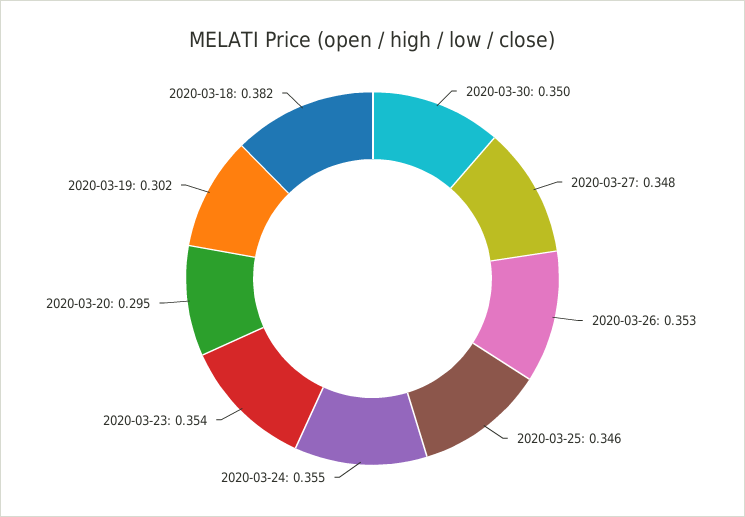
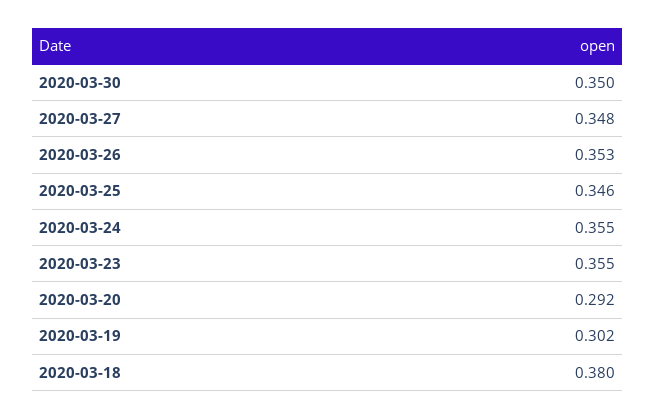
  {
    "2020-03-30": 0.35,
    "2020-03-27": 0.348,
    "2020-03-26": 0.353,
    "2020-03-25": 0.346,
    "2020-03-24": 0.355,
-   "2020-03-23": 0.354,
+   "2020-03-23": 0.355,
-   "2020-03-20": 0.295,
+   "2020-03-20": 0.292,
    "2020-03-19": 0.302,
-   "2020-03-18": 0.382
+   "2020-03-18": 0.38
  }

